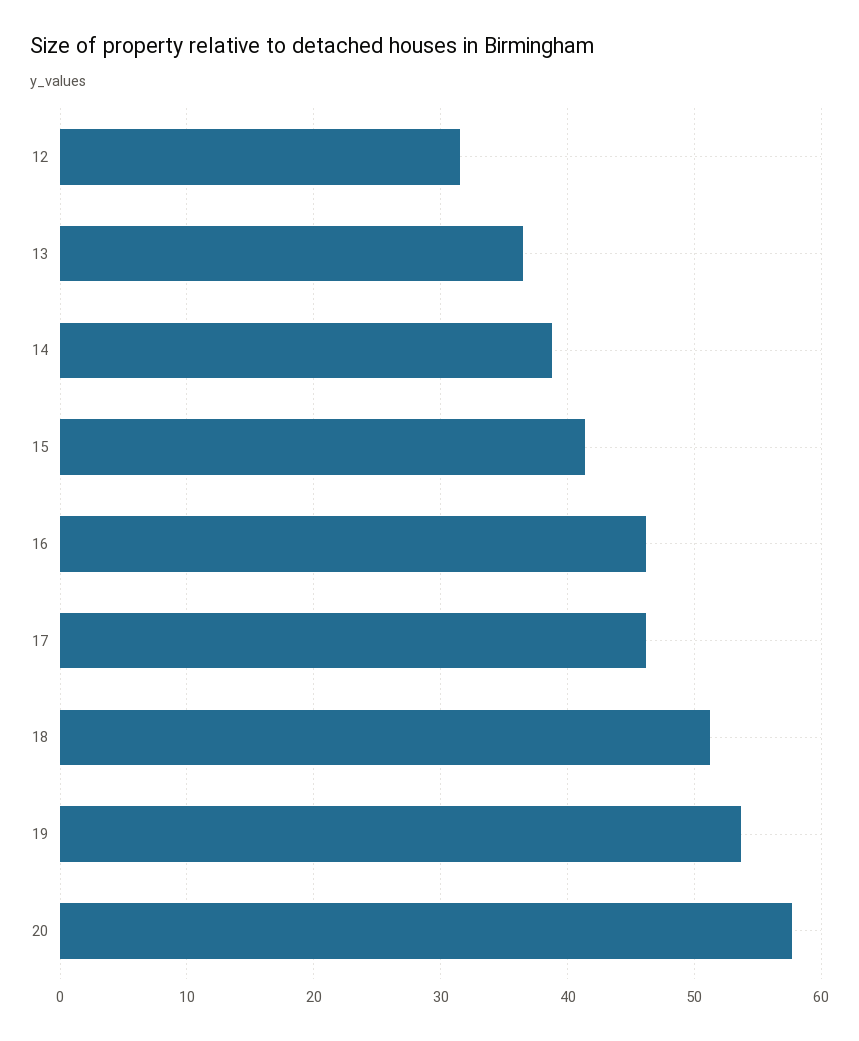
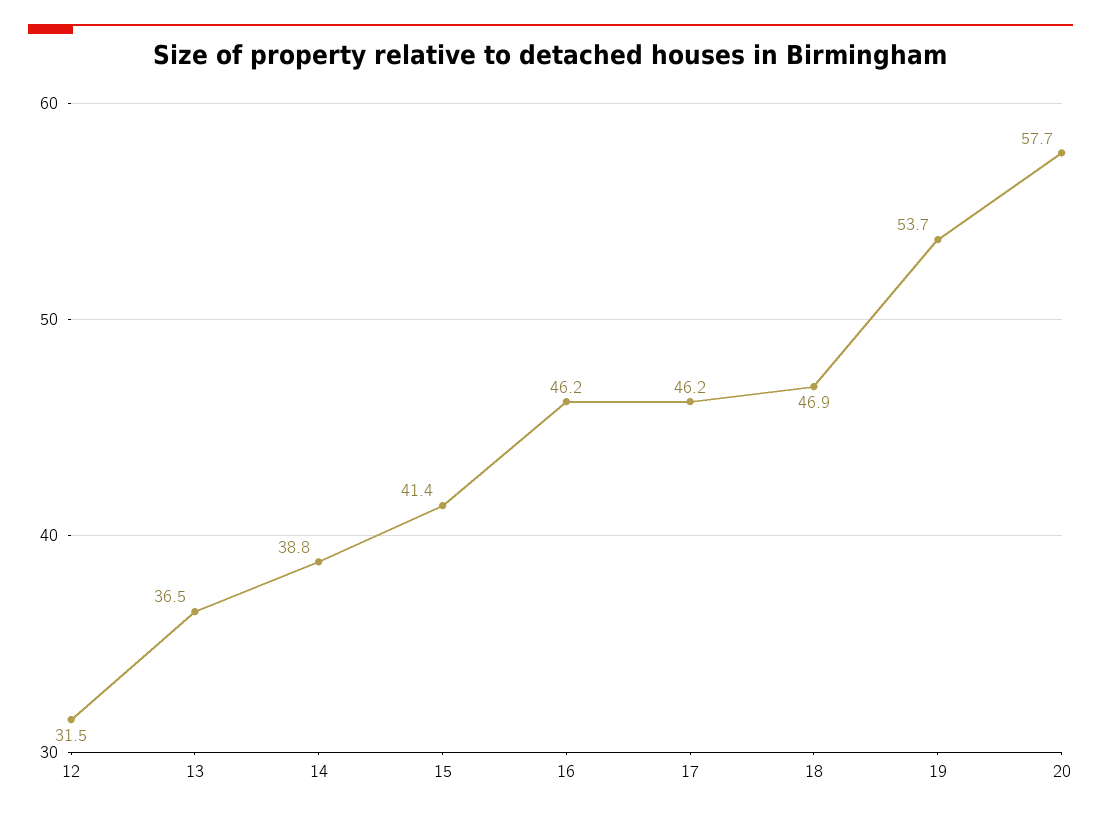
  {
    "12": 31.5,
    "13": 36.5,
    "14": 38.8,
    "15": 41.4,
    "16": 46.2,
    "17": 46.2,
-   "18": 51,
+   "18": 46.9,
    "19": 53.7,
    "20": 57.7
  }

